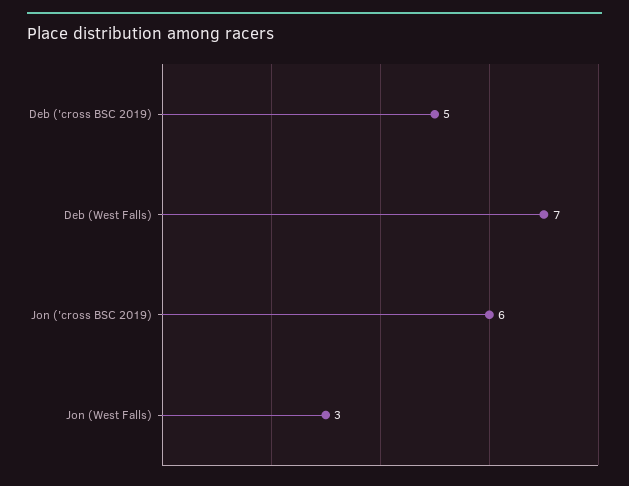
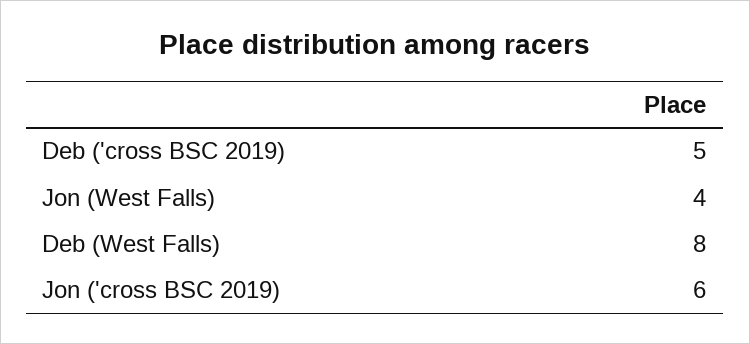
  {
    "Deb ('cross BSC 2019)": 5,
-   "Deb (West Falls)": 7,
+   "Deb (West Falls)": 8,
    "Jon ('cross BSC 2019)": 6,
-   "Jon (West Falls)": 3
+   "Jon (West Falls)": 4
  }

